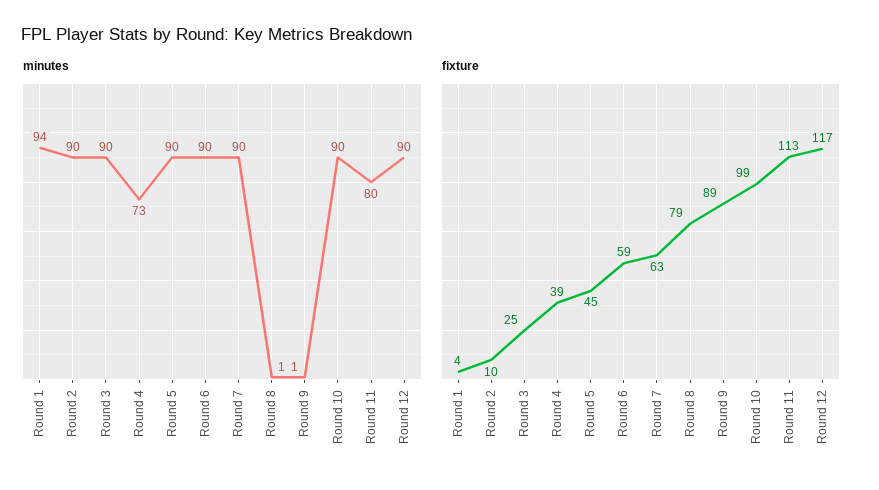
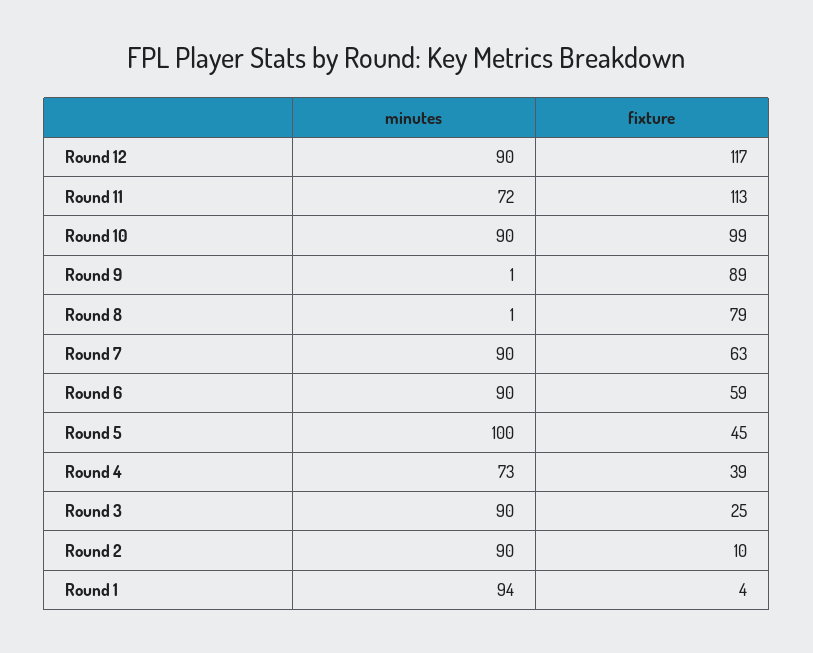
  {
    "minutes": {
      "Round 1": 94,
      "Round 2": 90,
      "Round 3": 90,
      "Round 4": 73,
-     "Round 5": 90,
+     "Round 5": 100,
      "Round 6": 90,
      "Round 7": 90,
      "Round 8": 1,
      "Round 9": 1,
      "Round 10": 90,
-     "Round 11": 80,
+     "Round 11": 72,
      "Round 12": 90
    },
    "fixture": {
      "Round 1": 4,
      "Round 2": 10,
      "Round 3": 25,
      "Round 4": 39,
      "Round 5": 45,
      "Round 6": 59,
      "Round 7": 63,
      "Round 8": 79,
      "Round 9": 89,
      "Round 10": 99,
      "Round 11": 113,
      "Round 12": 117
    }
  }

